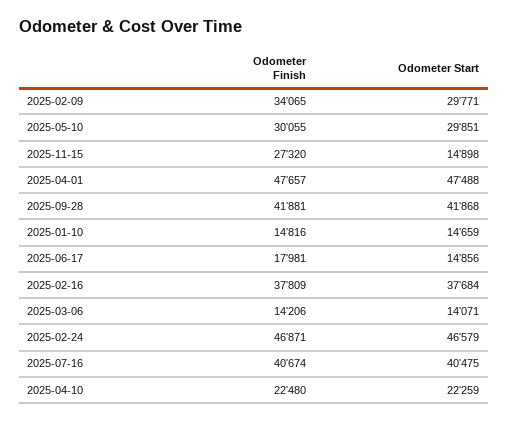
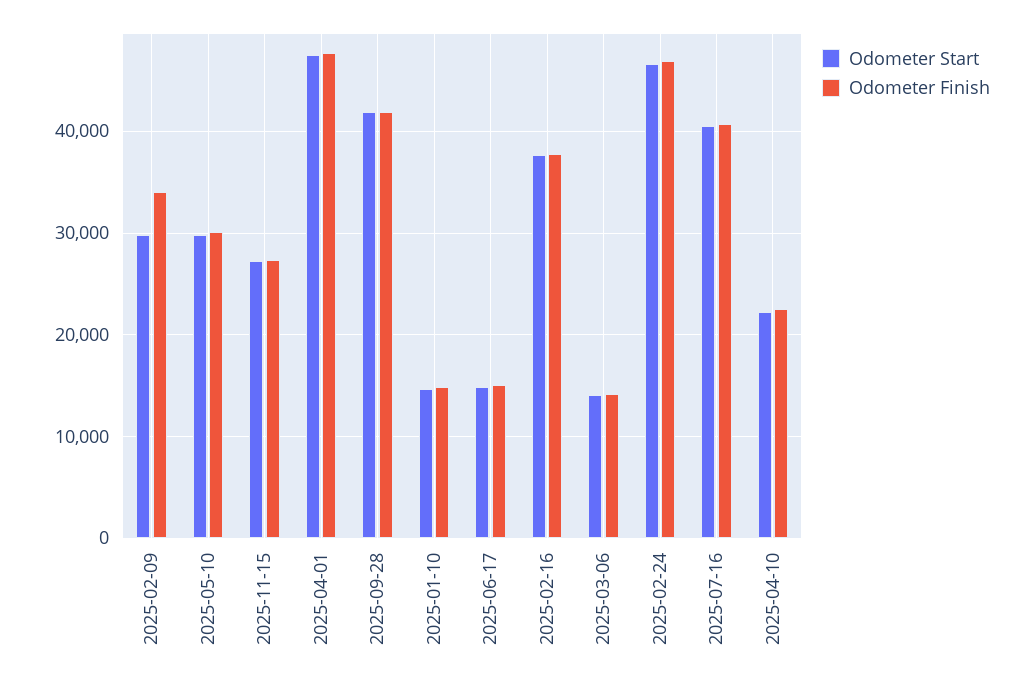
  {
    "Odometer Finish": {
      "2025-02-09": 34065,
      "2025-05-10": 30055,
      "2025-11-15": 27320,
      "2025-04-01": 47657,
      "2025-09-28": 41881,
      "2025-01-10": 14816,
-     "2025-06-17": 17981,
+     "2025-06-17": 15000,
      "2025-02-16": 37809,
      "2025-03-06": 14206,
      "2025-02-24": 46871,
      "2025-07-16": 40674,
      "2025-04-10": 22480
    },
    "Odometer Start": {
      "2025-02-09": 29771,
      "2025-05-10": 29851,
-     "2025-11-15": 14898,
+     "2025-11-15": 27000,
      "2025-04-01": 47488,
      "2025-09-28": 41868,
      "2025-01-10": 14659,
      "2025-06-17": 14856,
      "2025-02-16": 37684,
      "2025-03-06": 14071,
      "2025-02-24": 46579,
      "2025-07-16": 40475,
      "2025-04-10": 22259
    }
  }

